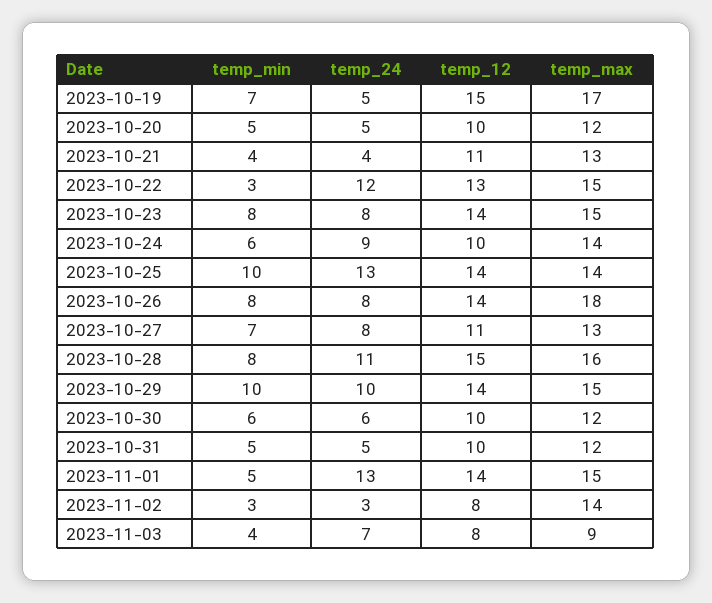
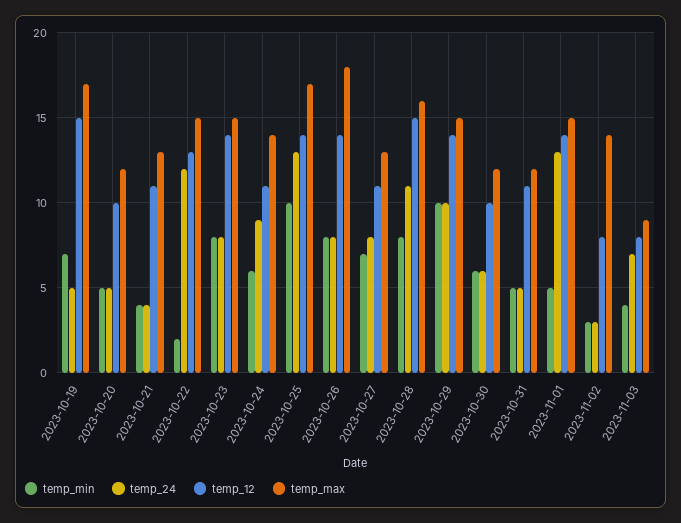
  {
    "temp_min": {
      "2023-10-19": 7,
      "2023-10-20": 5,
      "2023-10-21": 4,
-     "2023-10-22": 3,
+     "2023-10-22": 2,
      "2023-10-23": 8,
      "2023-10-24": 6,
      "2023-10-25": 10,
      "2023-10-26": 8,
      "2023-10-27": 7,
      "2023-10-28": 8,
      "2023-10-29": 10,
      "2023-10-30": 6,
      "2023-10-31": 5,
      "2023-11-01": 5,
      "2023-11-02": 3,
      "2023-11-03": 4
    },
    "temp_24": {
      "2023-10-19": 5,
      "2023-10-20": 5,
      "2023-10-21": 4,
      "2023-10-22": 12,
      "2023-10-23": 8,
      "2023-10-24": 9,
      "2023-10-25": 13,
      "2023-10-26": 8,
      "2023-10-27": 8,
      "2023-10-28": 11,
      "2023-10-29": 10,
      "2023-10-30": 6,
      "2023-10-31": 5,
      "2023-11-01": 13,
      "2023-11-02": 3,
      "2023-11-03": 7
    },
    "temp_12": {
      "2023-10-19": 15,
      "2023-10-20": 10,
      "2023-10-21": 11,
      "2023-10-22": 13,
      "2023-10-23": 14,
-     "2023-10-24": 10,
+     "2023-10-24": 11,
      "2023-10-25": 14,
      "2023-10-26": 14,
      "2023-10-27": 11,
      "2023-10-28": 15,
      "2023-10-29": 14,
      "2023-10-30": 10,
-     "2023-10-31": 10,
+     "2023-10-31": 11,
      "2023-11-01": 14,
      "2023-11-02": 8,
      "2023-11-03": 8
    },
    "temp_max": {
      "2023-10-19": 17,
      "2023-10-20": 12,
      "2023-10-21": 13,
      "2023-10-22": 15,
      "2023-10-23": 15,
      "2023-10-24": 14,
-     "2023-10-25": 14,
+     "2023-10-25": 17,
      "2023-10-26": 18,
      "2023-10-27": 13,
      "2023-10-28": 16,
      "2023-10-29": 15,
      "2023-10-30": 12,
      "2023-10-31": 12,
      "2023-11-01": 15,
      "2023-11-02": 14,
      "2023-11-03": 9
    }
  }

